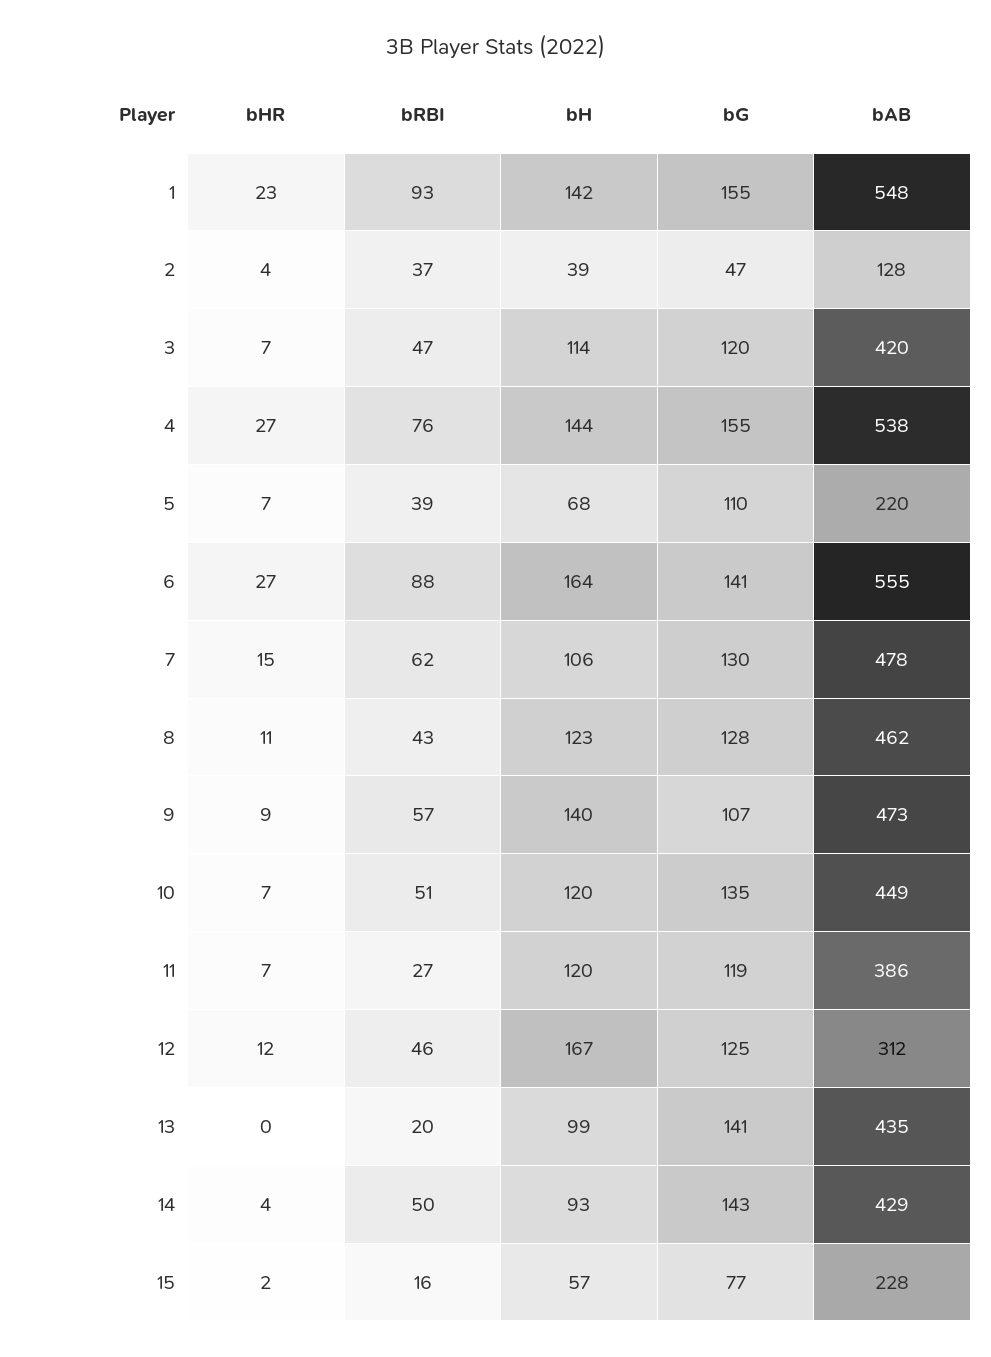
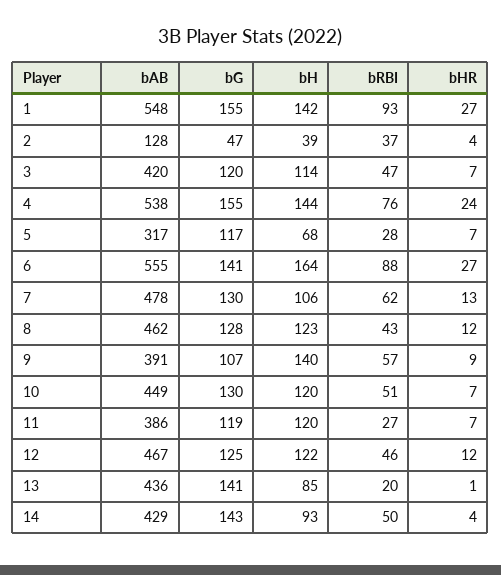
  {
    "bHR": {
-     "1": 23,
+     "1": 27,
      "2": 4,
      "3": 7,
-     "4": 27,
+     "4": 24,
      "5": 7,
      "6": 27,
-     "7": 15,
+     "7": 13,
-     "8": 11,
+     "8": 12,
      "9": 9,
      "10": 7,
      "11": 7,
      "12": 12,
-     "13": 0,
+     "13": 1,
-     "14": 4,
+     "14": 4
-     "15": 2
    },
    "bRBI": {
      "1": 93,
      "2": 37,
      "3": 47,
      "4": 76,
-     "5": 39,
+     "5": 28,
      "6": 88,
      "7": 62,
      "8": 43,
      "9": 57,
      "10": 51,
      "11": 27,
      "12": 46,
      "13": 20,
-     "14": 50,
+     "14": 50
-     "15": 16
    },
    "bH": {
      "1": 142,
      "2": 39,
      "3": 114,
      "4": 144,
      "5": 68,
      "6": 164,
      "7": 106,
      "8": 123,
      "9": 140,
      "10": 120,
      "11": 120,
-     "12": 167,
+     "12": 122,
-     "13": 99,
+     "13": 85,
-     "14": 93,
+     "14": 93
-     "15": 57
    },
    "bG": {
      "1": 155,
      "2": 47,
      "3": 120,
      "4": 155,
-     "5": 110,
+     "5": 117,
      "6": 141,
      "7": 130,
      "8": 128,
      "9": 107,
-     "10": 135,
+     "10": 130,
      "11": 119,
      "12": 125,
      "13": 141,
-     "14": 143,
+     "14": 143
-     "15": 77
    },
    "bAB": {
      "1": 548,
      "2": 128,
      "3": 420,
      "4": 538,
-     "5": 220,
+     "5": 317,
      "6": 555,
      "7": 478,
      "8": 462,
-     "9": 473,
+     "9": 391,
      "10": 449,
      "11": 386,
-     "12": 312,
+     "12": 467,
-     "13": 435,
+     "13": 436,
-     "14": 429,
+     "14": 429
-     "15": 228
    }
  }

